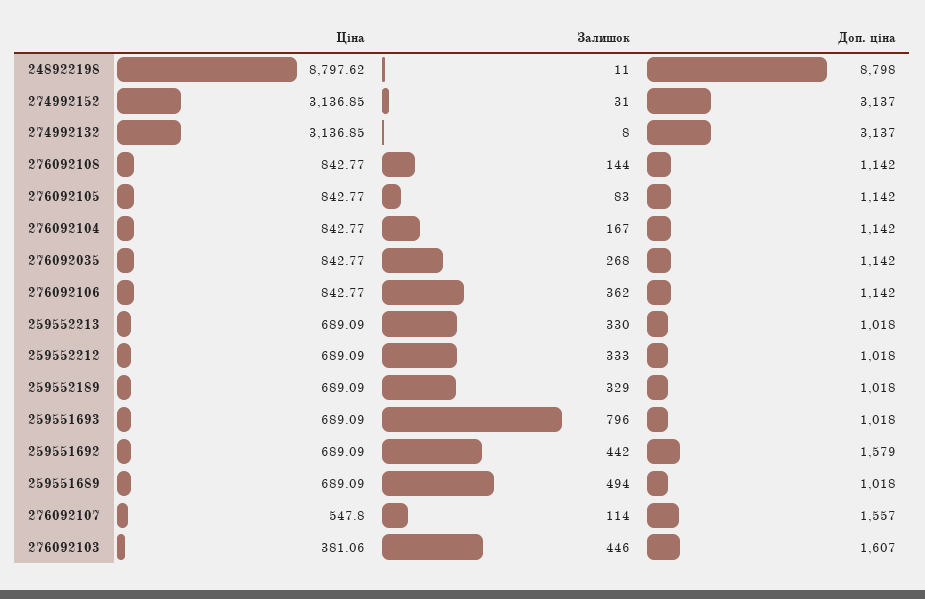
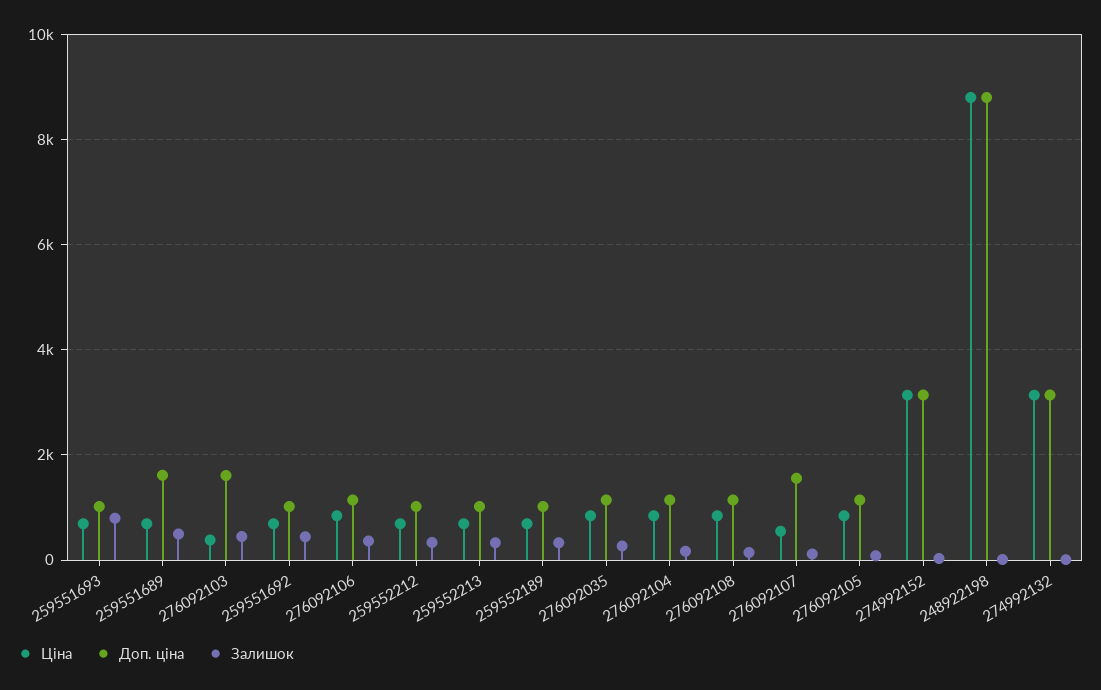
  {
    "Ціна": {
      "248922198": 8797.62,
      "274992152": 3136.85,
      "274992132": 3136.85,
      "276092108": 842.77,
      "276092105": 842.77,
      "276092104": 842.77,
      "276092035": 842.77,
      "276092106": 842.77,
      "259552213": 689.09,
      "259552212": 689.09,
      "259552189": 689.09,
      "259551693": 689.09,
      "259551692": 689.09,
      "259551689": 689.09,
      "276092107": 547.8,
      "276092103": 381.06
    },
    "Залишок": {
      "248922198": 11,
      "274992152": 31,
      "274992132": 8,
      "276092108": 144,
      "276092105": 83,
      "276092104": 167,
      "276092035": 268,
      "276092106": 362,
      "259552213": 330,
      "259552212": 333,
      "259552189": 329,
      "259551693": 796,
      "259551692": 442,
      "259551689": 494,
      "276092107": 114,
      "276092103": 446
    },
    "Доп. ціна": {
      "248922198": 8798,
      "274992152": 3137,
      "274992132": 3137,
      "276092108": 1142,
      "276092105": 1142,
      "276092104": 1142,
      "276092035": 1142,
      "276092106": 1142,
      "259552213": 1018,
      "259552212": 1018,
      "259552189": 1018,
      "259551693": 1018,
-     "259551692": 1579,
+     "259551692": 1000,
-     "259551689": 1018,
+     "259551689": 1600,
      "276092107": 1557,
      "276092103": 1607
    }
  }

